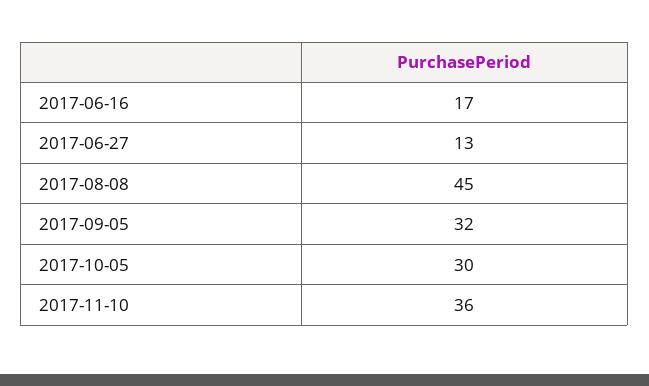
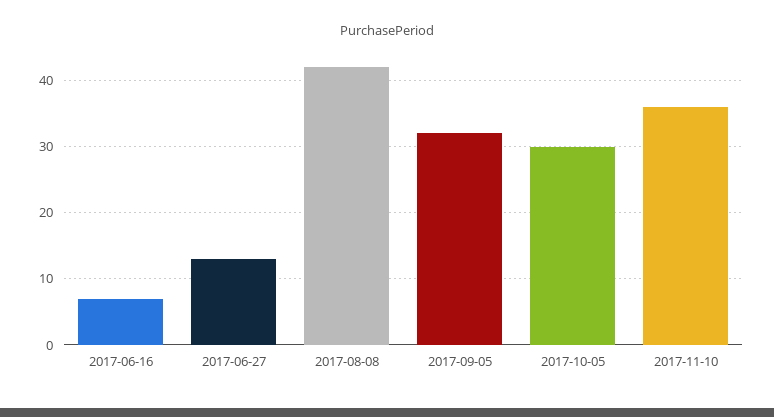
  {
-   "2017-06-16": 17,
+   "2017-06-16": 7,
    "2017-06-27": 13,
-   "2017-08-08": 45,
+   "2017-08-08": 42,
    "2017-09-05": 32,
    "2017-10-05": 30,
    "2017-11-10": 36
  }

